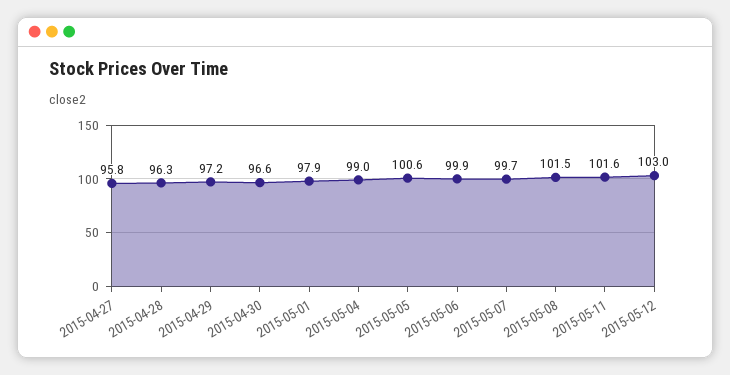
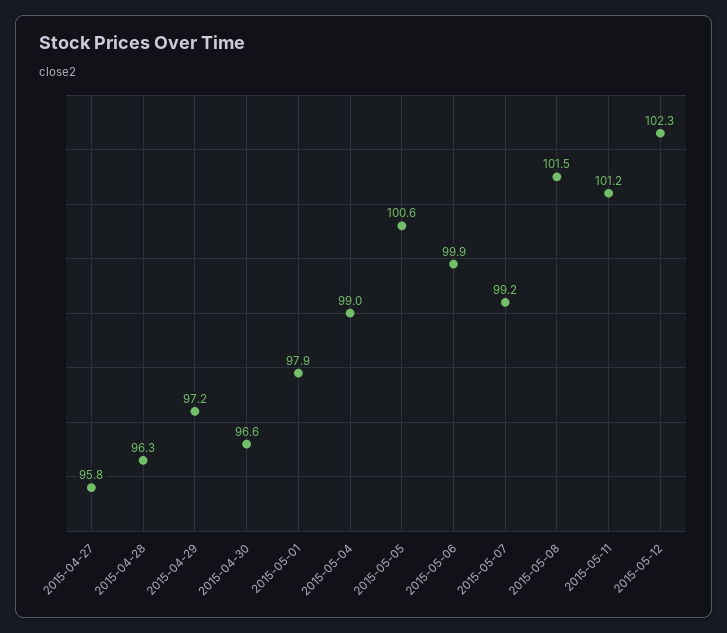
  {
    "2015-04-27": 95.8,
    "2015-04-28": 96.3,
    "2015-04-29": 97.2,
    "2015-04-30": 96.6,
    "2015-05-01": 97.9,
    "2015-05-04": 99,
    "2015-05-05": 100.6,
    "2015-05-06": 99.9,
-   "2015-05-07": 99.7,
+   "2015-05-07": 99.2,
    "2015-05-08": 101.5,
-   "2015-05-11": 101.6,
+   "2015-05-11": 101.2,
-   "2015-05-12": 103
+   "2015-05-12": 102.3
  }

